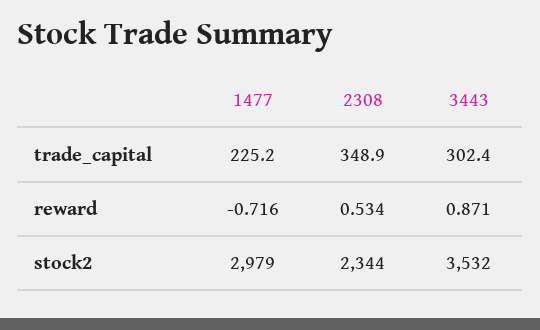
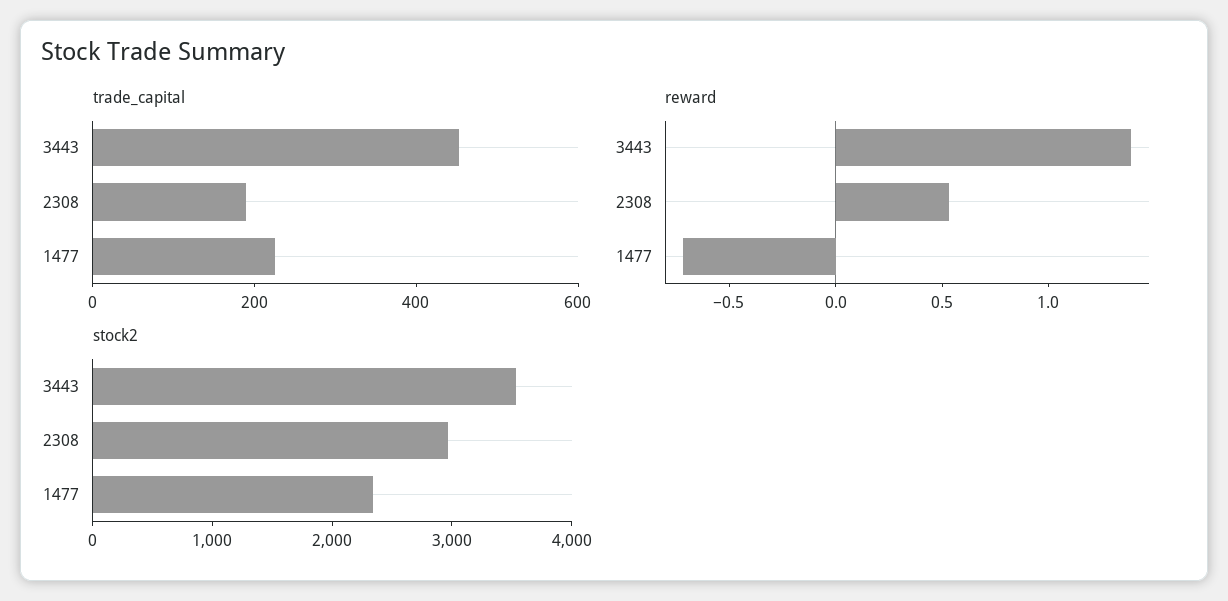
  {
    "trade_capital": {
      "1477": 225.2,
-     "2308": 348.9,
+     "2308": 200,
-     "3443": 302.4
+     "3443": 450
    },
    "reward": {
      "1477": -0.716,
      "2308": 0.534,
-     "3443": 0.871
+     "3443": 1.4
    },
    "stock2": {
-     "1477": 2979,
+     "1477": 2400,
-     "2308": 2344,
+     "2308": 3000,
      "3443": 3532
    }
  }

